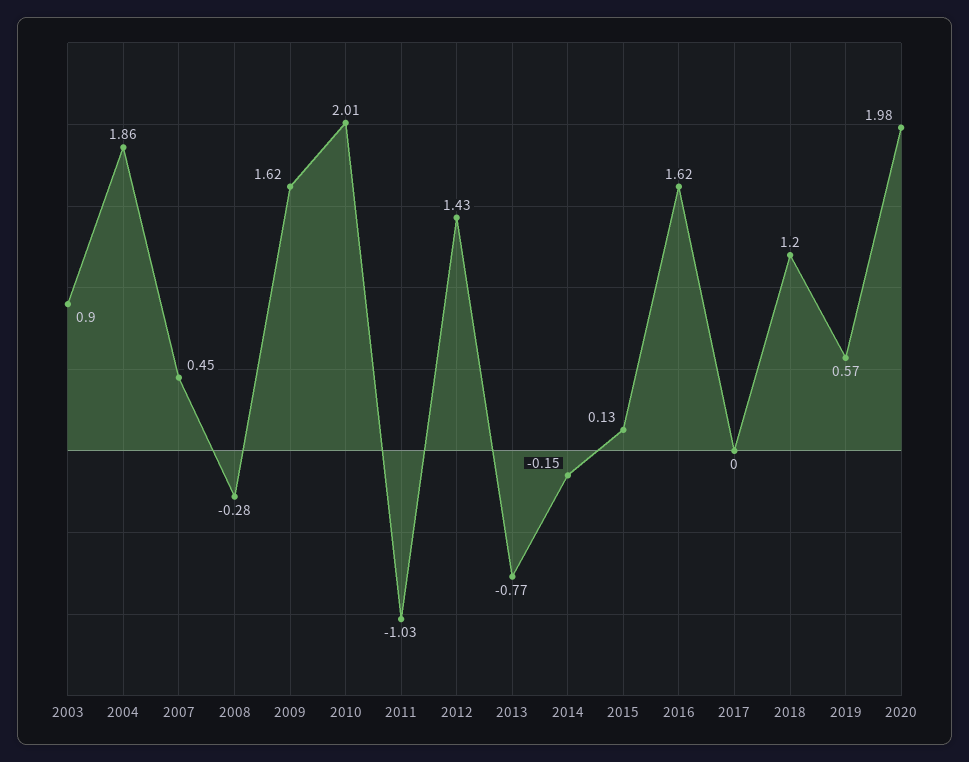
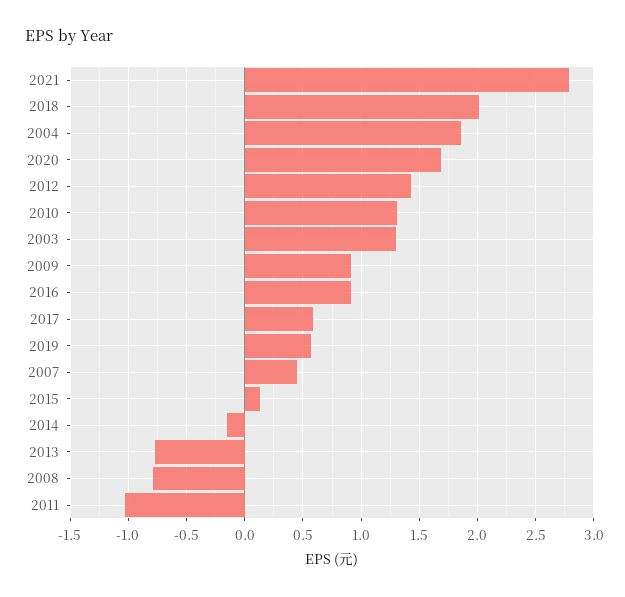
  {
-   "2003": 0.9,
+   "2003": 1.3,
    "2004": 1.86,
    "2007": 0.45,
-   "2008": -0.28,
+   "2008": -0.8,
-   "2009": 1.62,
+   "2009": 0.9,
-   "2010": 2.01,
+   "2010": 1.3,
    "2011": -1.03,
    "2012": 1.43,
    "2013": -0.77,
    "2014": -0.15,
    "2015": 0.13,
-   "2016": 1.62,
+   "2016": 0.9,
-   "2017": 0,
+   "2017": 0.6,
-   "2018": 1.2,
+   "2018": 2,
    "2019": 0.57,
-   "2020": 1.98
+   "2020": 1.7,
+   "2021": 2.8
  }

